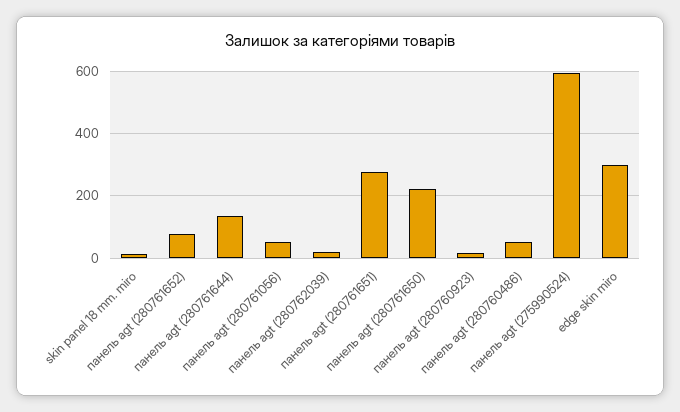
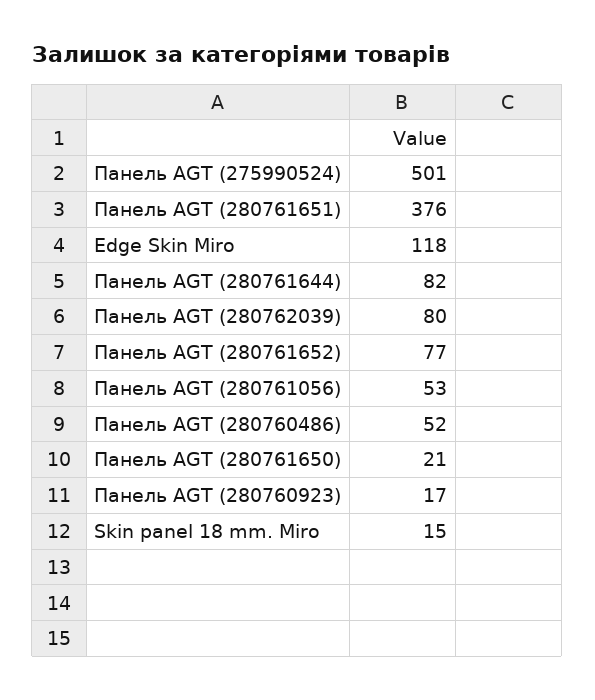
  {
    "skin panel 18 mm. miro": 15,
    "панель agt (280761652)": 77,
-   "панель agt (280761644)": 140,
+   "панель agt (280761644)": 82,
    "панель agt (280761056)": 53,
-   "панель agt (280762039)": 20,
+   "панель agt (280762039)": 80,
-   "панель agt (280761651)": 280,
+   "панель agt (280761651)": 376,
-   "панель agt (280761650)": 220,
+   "панель agt (280761650)": 21,
    "панель agt (280760923)": 17,
    "панель agt (280760486)": 52,
-   "панель agt (275990524)": 600,
+   "панель agt (275990524)": 501,
-   "edge skin miro": 300
+   "edge skin miro": 118
  }

